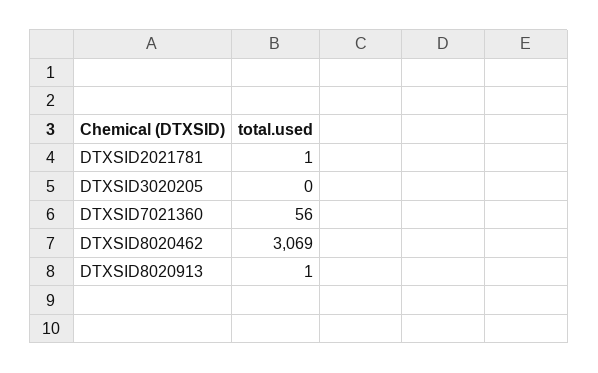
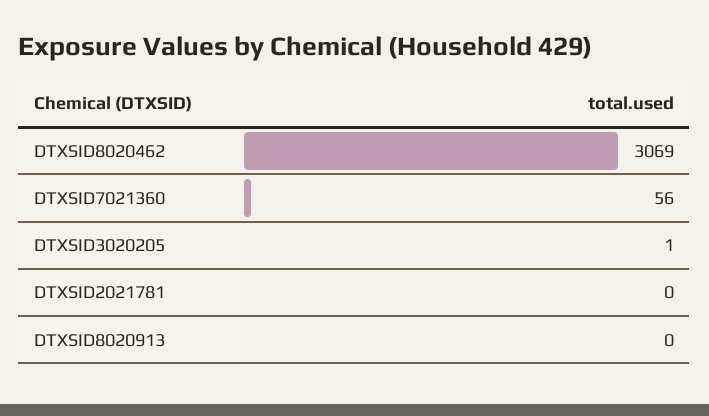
  {
-   "DTXSID2021781": 1,
+   "DTXSID2021781": 0,
-   "DTXSID3020205": 0,
+   "DTXSID3020205": 1,
    "DTXSID7021360": 56,
    "DTXSID8020462": 3069,
-   "DTXSID8020913": 1
+   "DTXSID8020913": 0
  }

